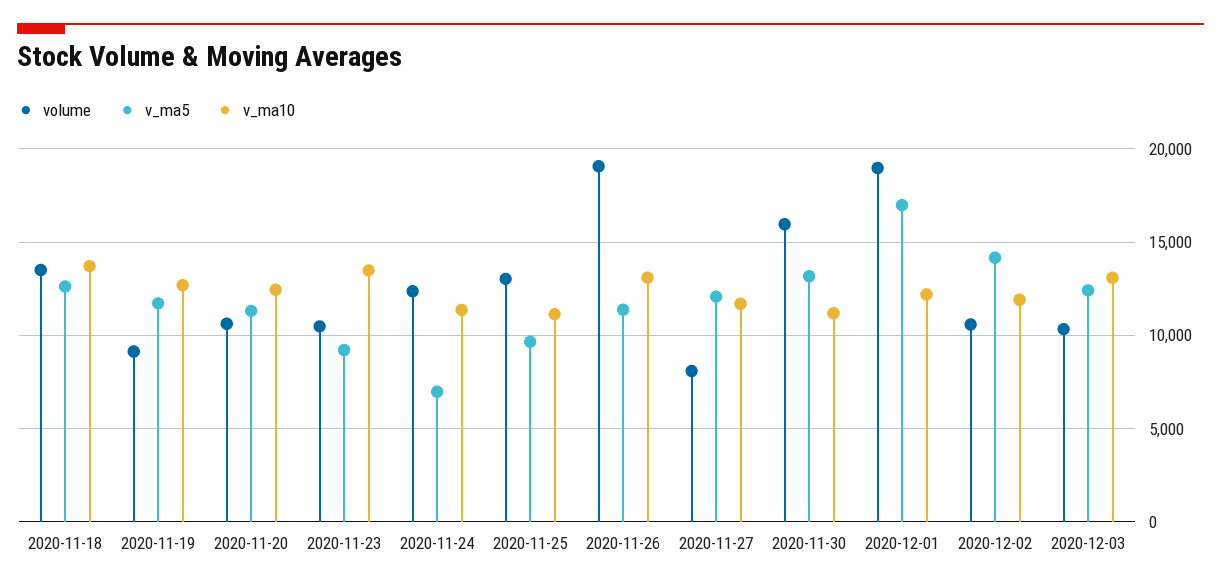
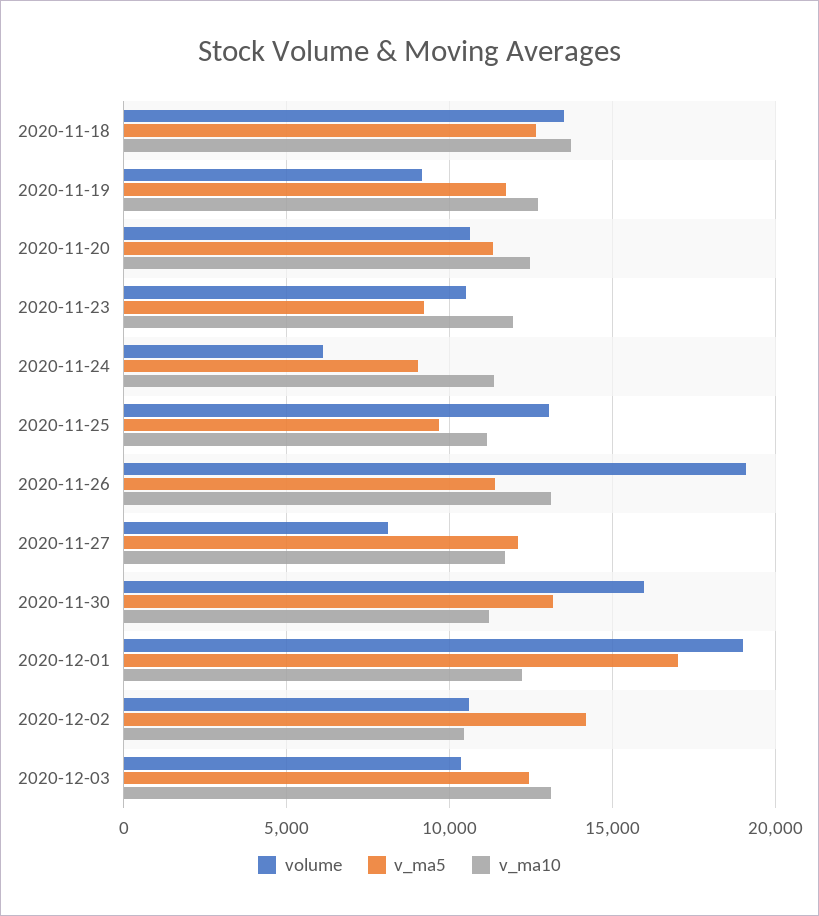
  {
    "volume": {
      "2020-11-18": 13500,
      "2020-11-19": 9000,
      "2020-11-20": 10500,
      "2020-11-23": 10500,
-     "2020-11-24": 12500,
+     "2020-11-24": 6000,
      "2020-11-25": 13000,
      "2020-11-26": 19000,
      "2020-11-27": 8000,
      "2020-11-30": 16000,
      "2020-12-01": 19000,
      "2020-12-02": 10500,
      "2020-12-03": 10500
    },
    "v_ma5": {
      "2020-11-18": 12500,
      "2020-11-19": 11500,
      "2020-11-20": 11500,
      "2020-11-23": 9000,
-     "2020-11-24": 7000,
+     "2020-11-24": 9000,
      "2020-11-25": 9500,
      "2020-11-26": 11500,
      "2020-11-27": 12000,
      "2020-11-30": 13000,
      "2020-12-01": 17000,
      "2020-12-02": 14000,
      "2020-12-03": 12500
    },
    "v_ma10": {
      "2020-11-18": 13500,
      "2020-11-19": 12500,
      "2020-11-20": 12500,
-     "2020-11-23": 13500,
+     "2020-11-23": 12000,
      "2020-11-24": 11500,
      "2020-11-25": 11000,
      "2020-11-26": 13000,
      "2020-11-27": 11500,
      "2020-11-30": 11000,
      "2020-12-01": 12000,
-     "2020-12-02": 12000,
+     "2020-12-02": 10500,
      "2020-12-03": 13000
    }
  }

